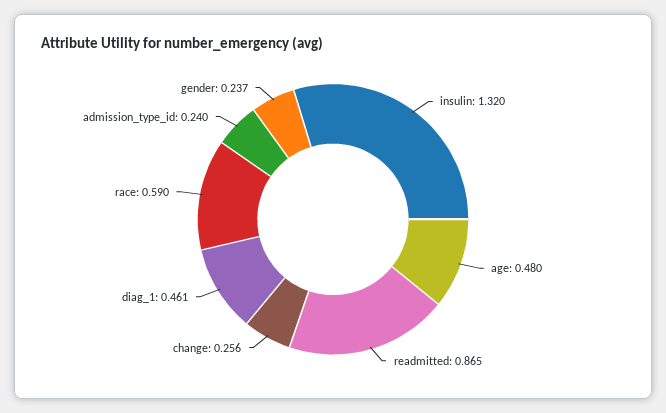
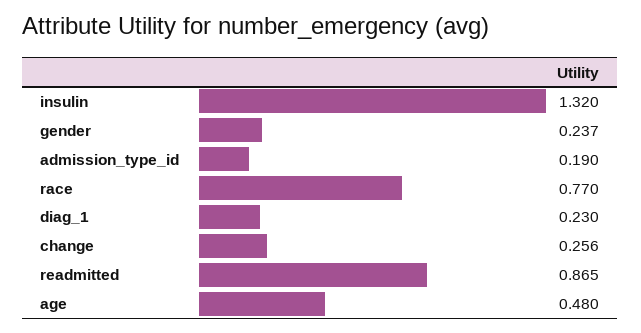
  {
    "insulin": 1.32,
    "age": 0.48,
    "readmitted": 0.865,
    "change": 0.256,
-   "diag_1": 0.461,
+   "diag_1": 0.23,
-   "race": 0.59,
+   "race": 0.77,
-   "admission_type_id": 0.24,
+   "admission_type_id": 0.19,
    "gender": 0.237
  }

